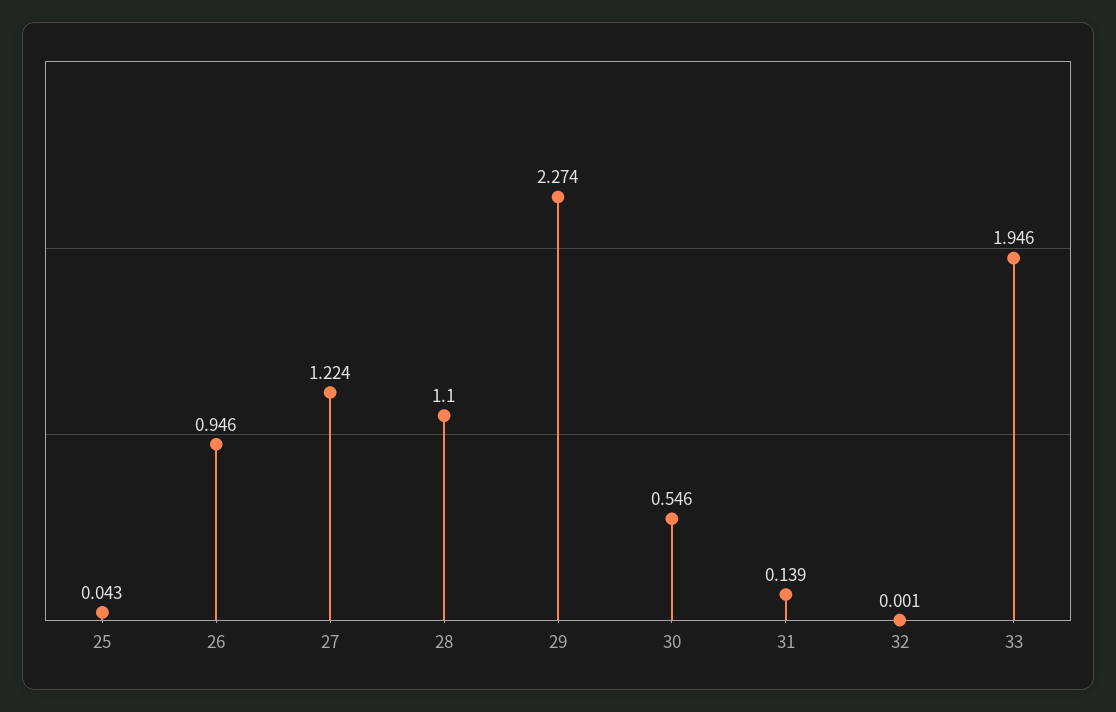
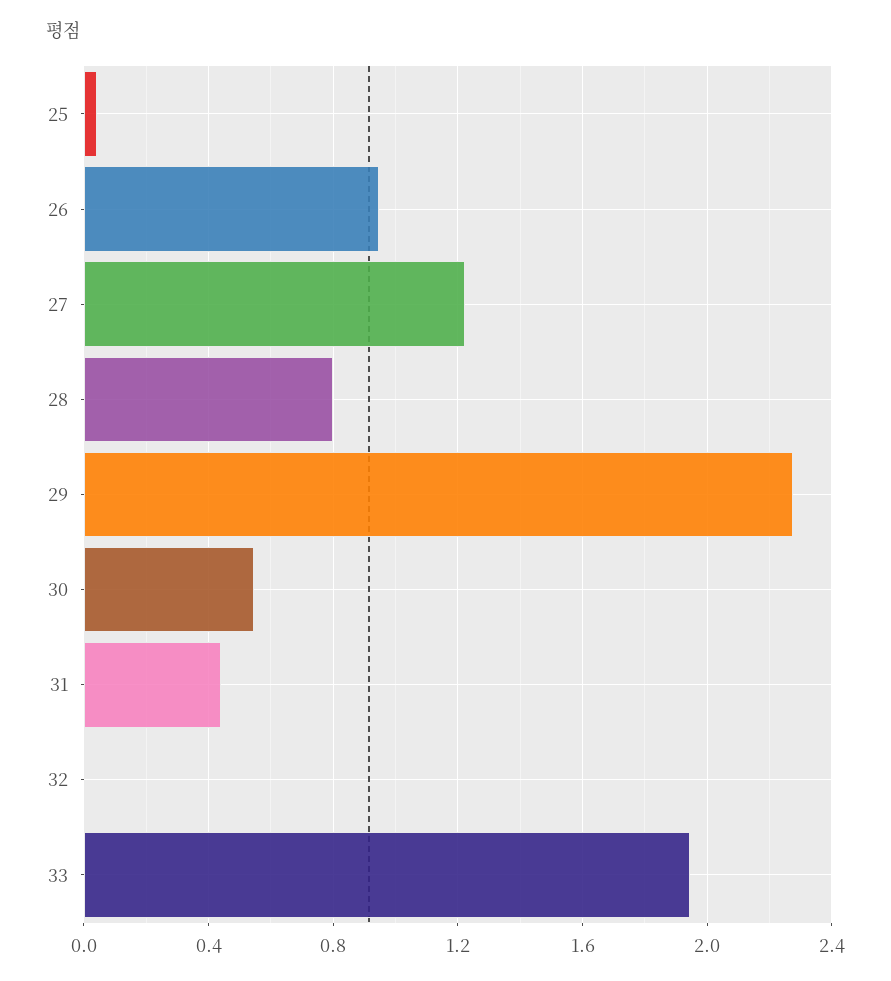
  {
    "25": 0.043,
    "26": 0.946,
    "27": 1.224,
-   "28": 1.1,
+   "28": 0.8,
    "29": 2.274,
    "30": 0.546,
-   "31": 0.139,
+   "31": 0.45,
    "32": 0.001,
    "33": 1.946
  }

